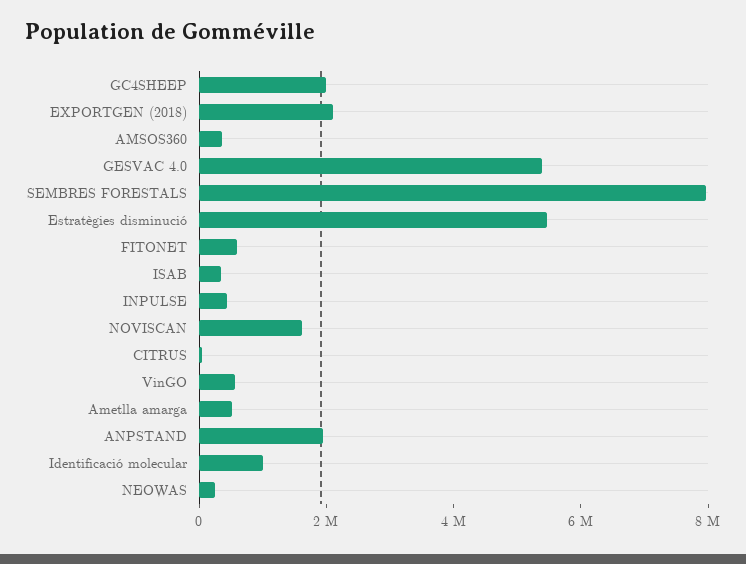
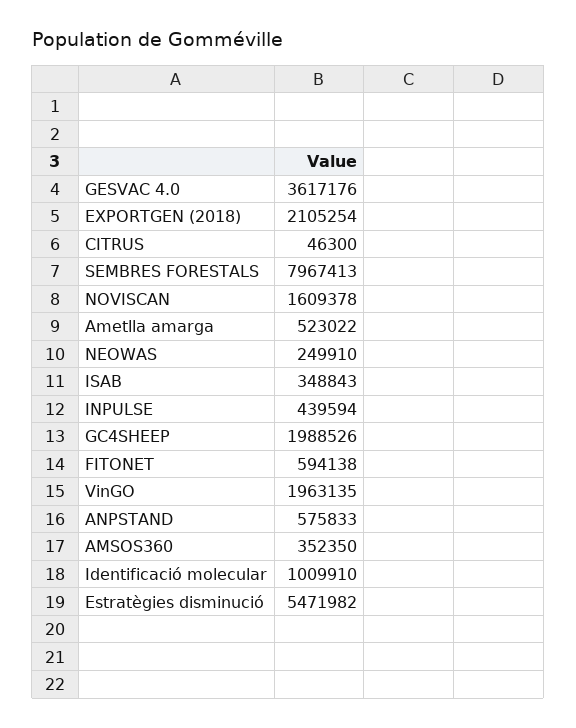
  {
    "GC4SHEEP": 1988526,
    "EXPORTGEN (2018)": 2105254,
    "AMSOS360": 352350,
-   "GESVAC 4.0": 5500000,
+   "GESVAC 4.0": 3617176,
    "SEMBRES FORESTALS": 7967413,
    "Estratègies disminució": 5471982,
    "FITONET": 594138,
    "ISAB": 348843,
    "INPULSE": 439594,
    "NOVISCAN": 1609378,
    "CITRUS": 46300,
-   "VinGO": 500000,
+   "VinGO": 1963135,
    "Ametlla amarga": 523022,
-   "ANPSTAND": 2000000,
+   "ANPSTAND": 575833,
    "Identificació molecular": 1009910,
    "NEOWAS": 249910
  }

